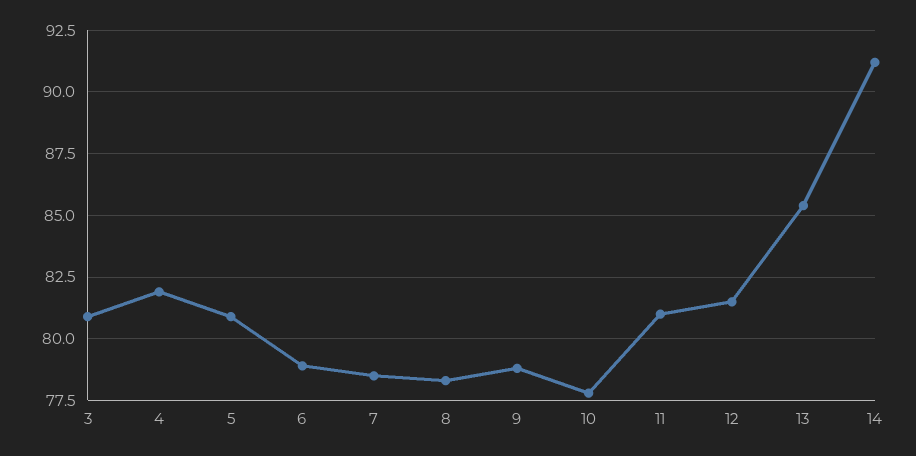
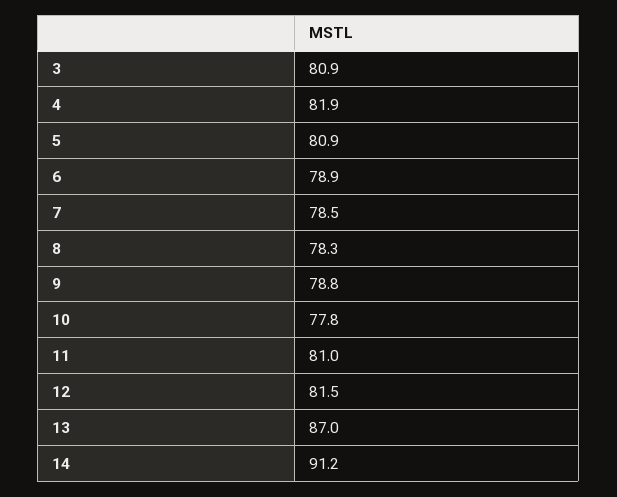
  {
    "3": 80.9,
    "4": 81.9,
    "5": 80.9,
    "6": 78.9,
    "7": 78.5,
    "8": 78.3,
    "9": 78.8,
    "10": 77.8,
    "11": 81,
    "12": 81.5,
-   "13": 85.5,
+   "13": 87,
    "14": 91.2
  }

